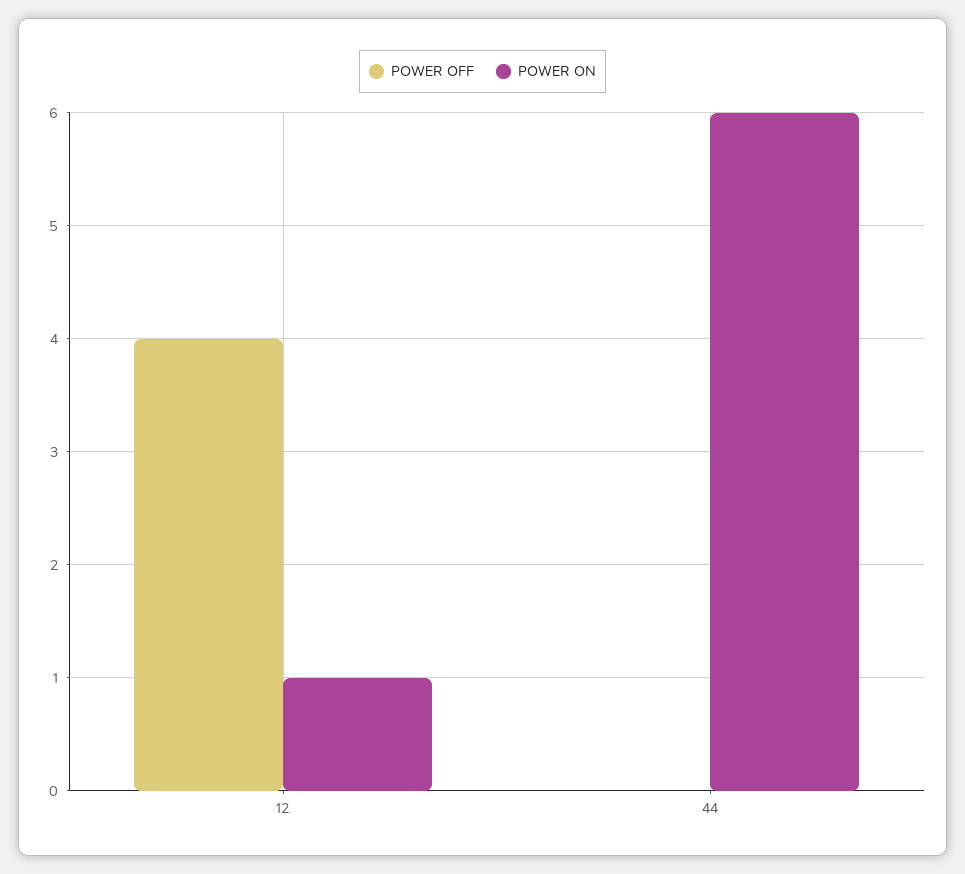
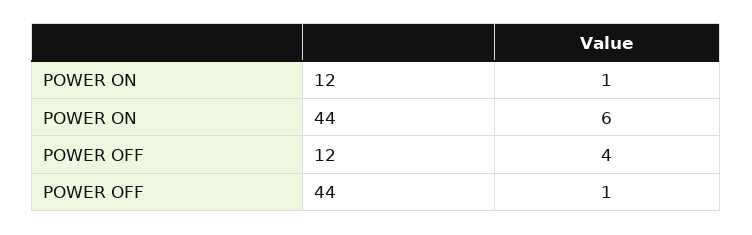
  {
    "POWER OFF": {
      "12": 4,
-     "44": 0
+     "44": 1
    },
    "POWER ON": {
      "12": 1,
      "44": 6
    }
  }

